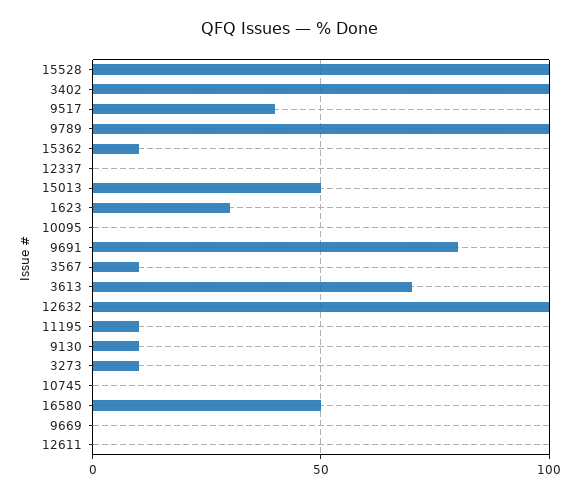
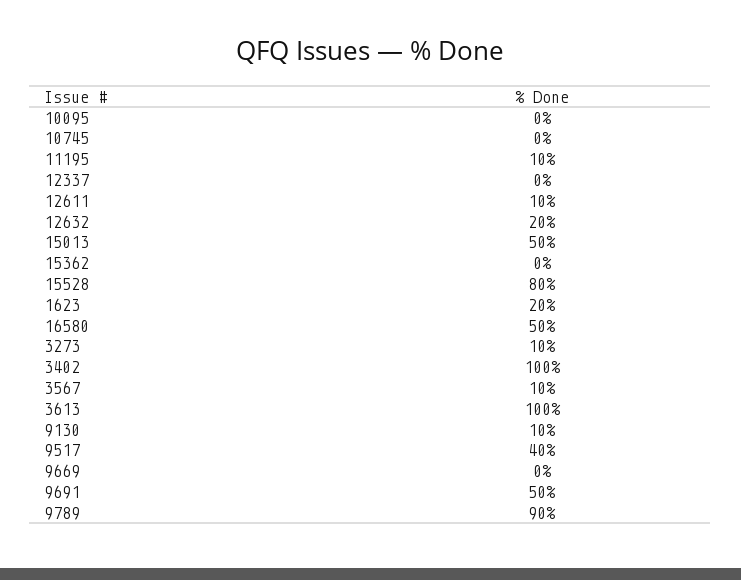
  {
-   "15528": 100,
+   "15528": 80,
    "3402": 100,
    "9517": 40,
-   "9789": 100,
+   "9789": 90,
-   "15362": 10,
+   "15362": 0,
    "12337": 0,
    "15013": 50,
-   "1623": 30,
+   "1623": 20,
    "10095": 0,
-   "9691": 80,
+   "9691": 50,
    "3567": 10,
-   "3613": 70,
+   "3613": 100,
-   "12632": 100,
+   "12632": 20,
    "11195": 10,
    "9130": 10,
    "3273": 10,
    "10745": 0,
    "16580": 50,
    "9669": 0,
-   "12611": 0
+   "12611": 10
  }

